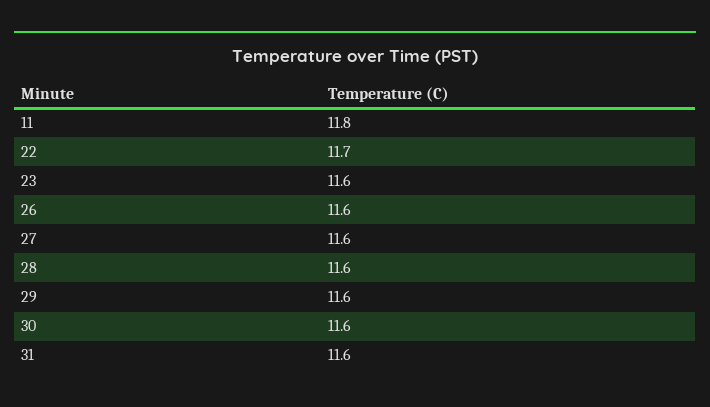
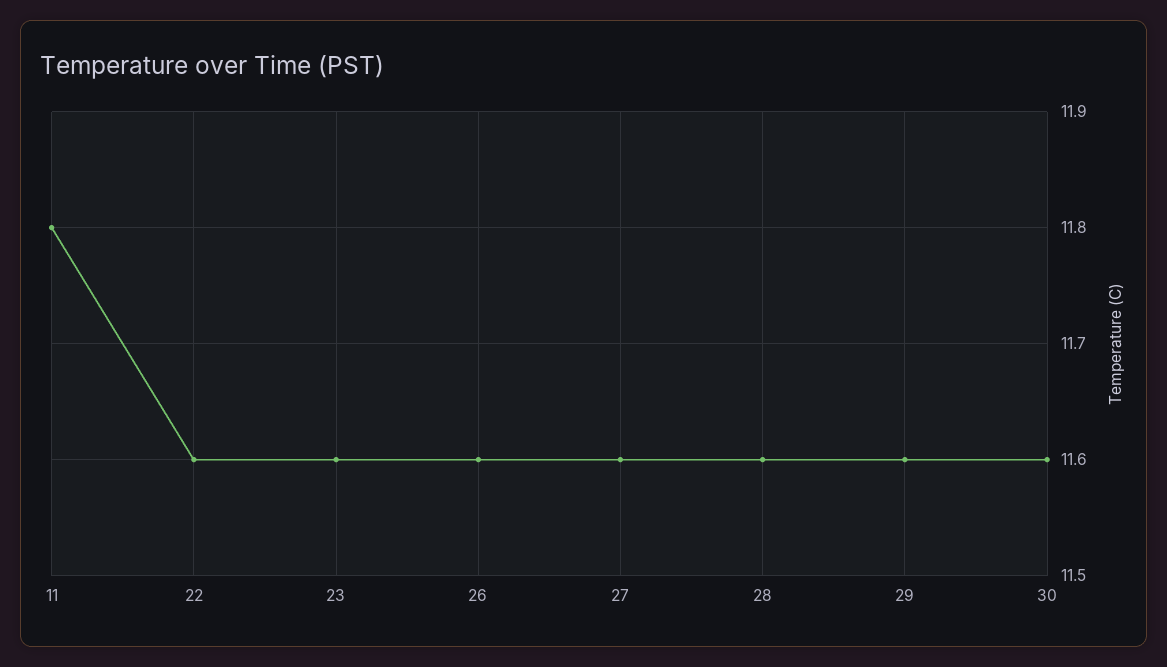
  {
    "11": 11.8,
-   "22": 11.7,
+   "22": 11.6,
    "23": 11.6,
    "26": 11.6,
    "27": 11.6,
    "28": 11.6,
    "29": 11.6,
-   "30": 11.6,
+   "30": 11.6
-   "31": 11.6
  }

